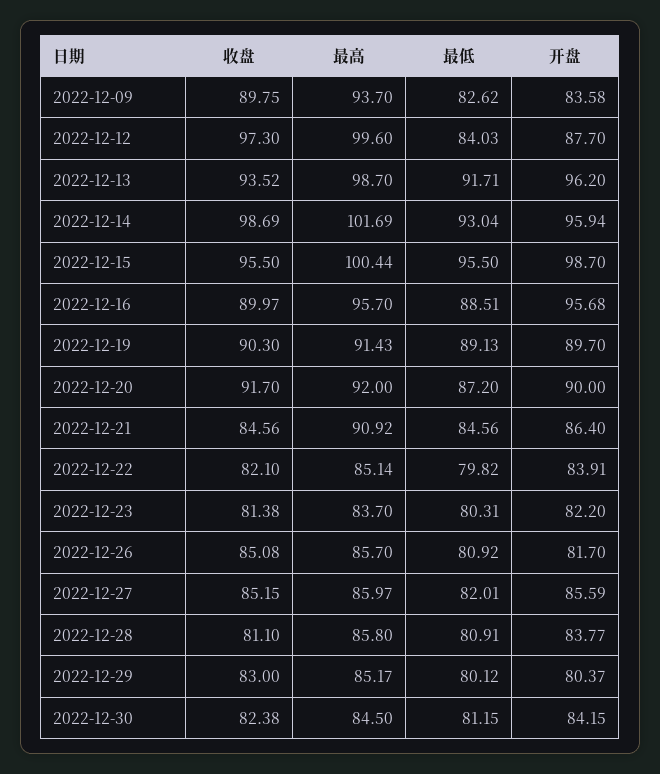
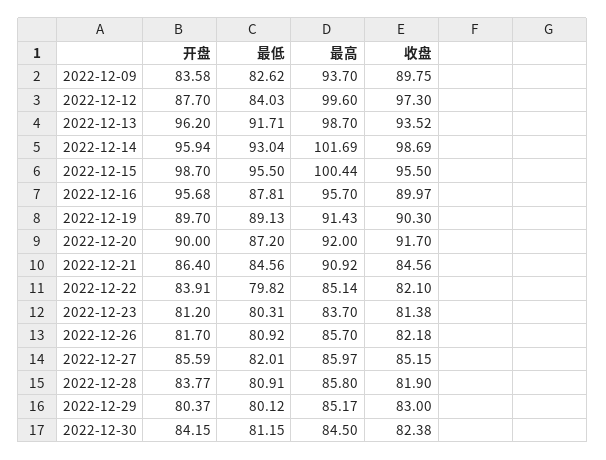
  {
    "收盘": {
      "2022-12-09": 89.75,
      "2022-12-12": 97.3,
      "2022-12-13": 93.52,
      "2022-12-14": 98.69,
      "2022-12-15": 95.5,
      "2022-12-16": 89.97,
      "2022-12-19": 90.3,
      "2022-12-20": 91.7,
      "2022-12-21": 84.56,
      "2022-12-22": 82.1,
      "2022-12-23": 81.38,
-     "2022-12-26": 85.08,
+     "2022-12-26": 82.18,
      "2022-12-27": 85.15,
-     "2022-12-28": 81.1,
+     "2022-12-28": 81.9,
      "2022-12-29": 83,
      "2022-12-30": 82.38
    },
    "最高": {
      "2022-12-09": 93.7,
      "2022-12-12": 99.6,
      "2022-12-13": 98.7,
      "2022-12-14": 101.69,
      "2022-12-15": 100.44,
      "2022-12-16": 95.7,
      "2022-12-19": 91.43,
      "2022-12-20": 92,
      "2022-12-21": 90.92,
      "2022-12-22": 85.14,
      "2022-12-23": 83.7,
      "2022-12-26": 85.7,
      "2022-12-27": 85.97,
      "2022-12-28": 85.8,
      "2022-12-29": 85.17,
      "2022-12-30": 84.5
    },
    "最低": {
      "2022-12-09": 82.62,
      "2022-12-12": 84.03,
      "2022-12-13": 91.71,
      "2022-12-14": 93.04,
      "2022-12-15": 95.5,
-     "2022-12-16": 88.51,
+     "2022-12-16": 87.81,
      "2022-12-19": 89.13,
      "2022-12-20": 87.2,
      "2022-12-21": 84.56,
      "2022-12-22": 79.82,
      "2022-12-23": 80.31,
      "2022-12-26": 80.92,
      "2022-12-27": 82.01,
      "2022-12-28": 80.91,
      "2022-12-29": 80.12,
      "2022-12-30": 81.15
    },
    "开盘": {
      "2022-12-09": 83.58,
      "2022-12-12": 87.7,
      "2022-12-13": 96.2,
      "2022-12-14": 95.94,
      "2022-12-15": 98.7,
      "2022-12-16": 95.68,
      "2022-12-19": 89.7,
      "2022-12-20": 90,
      "2022-12-21": 86.4,
      "2022-12-22": 83.91,
-     "2022-12-23": 82.2,
+     "2022-12-23": 81.2,
      "2022-12-26": 81.7,
      "2022-12-27": 85.59,
      "2022-12-28": 83.77,
      "2022-12-29": 80.37,
      "2022-12-30": 84.15
    }
  }

